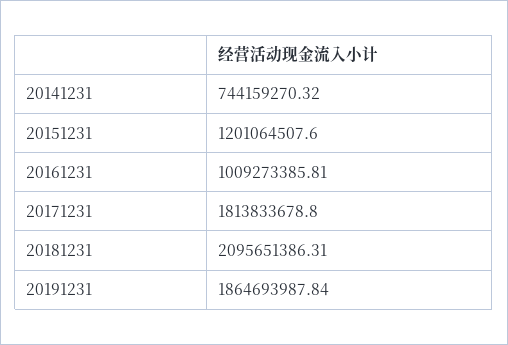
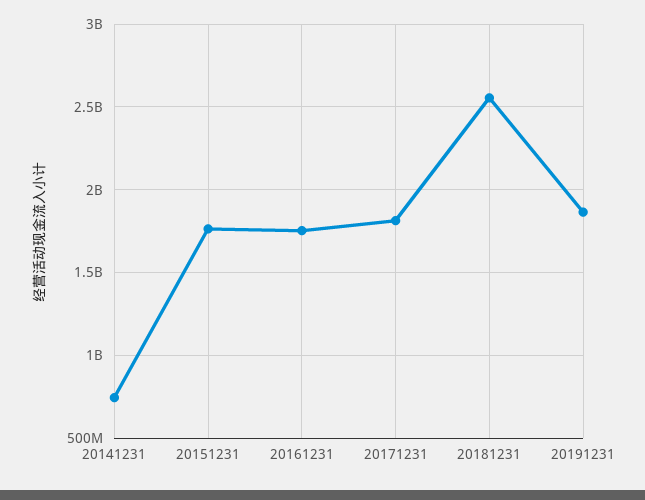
  {
    "20141231": 744159270.32,
-   "20151231": 1201064507.6,
+   "20151231": 1750000000,
-   "20161231": 1009273385.81,
+   "20161231": 1750000000,
    "20171231": 1813833678.8,
-   "20181231": 2095651386.31,
+   "20181231": 2550000000,
    "20191231": 1864693987.84
  }

